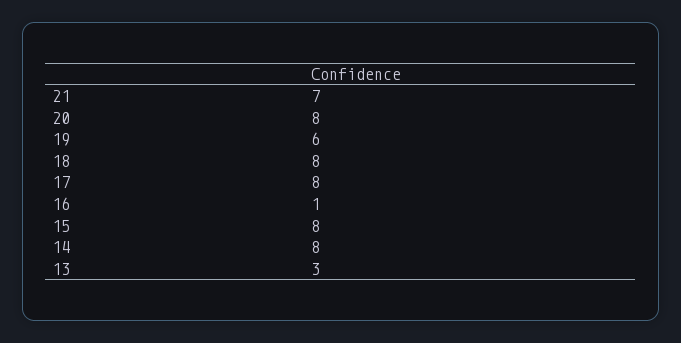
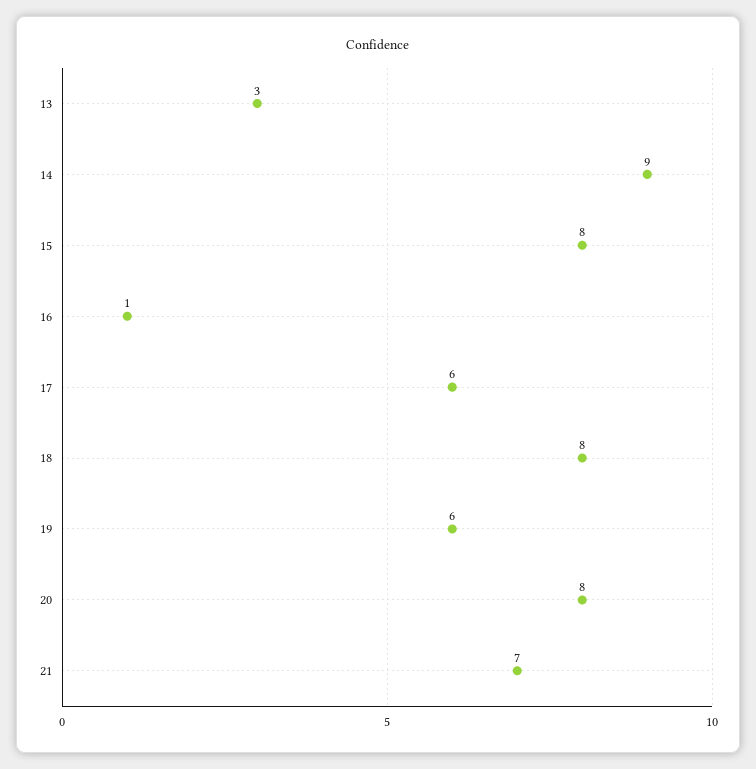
  {
    "21": 7,
    "20": 8,
    "19": 6,
    "18": 8,
-   "17": 8,
+   "17": 6,
    "16": 1,
    "15": 8,
-   "14": 8,
+   "14": 9,
    "13": 3
  }

